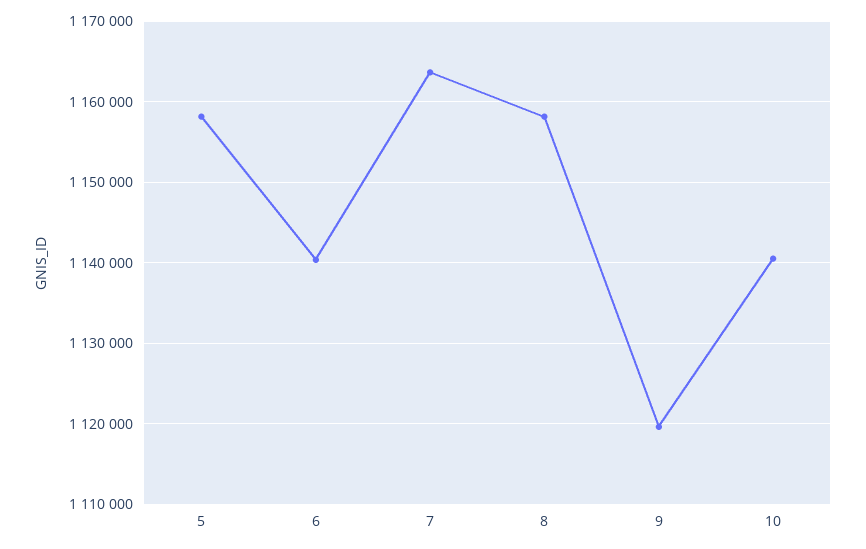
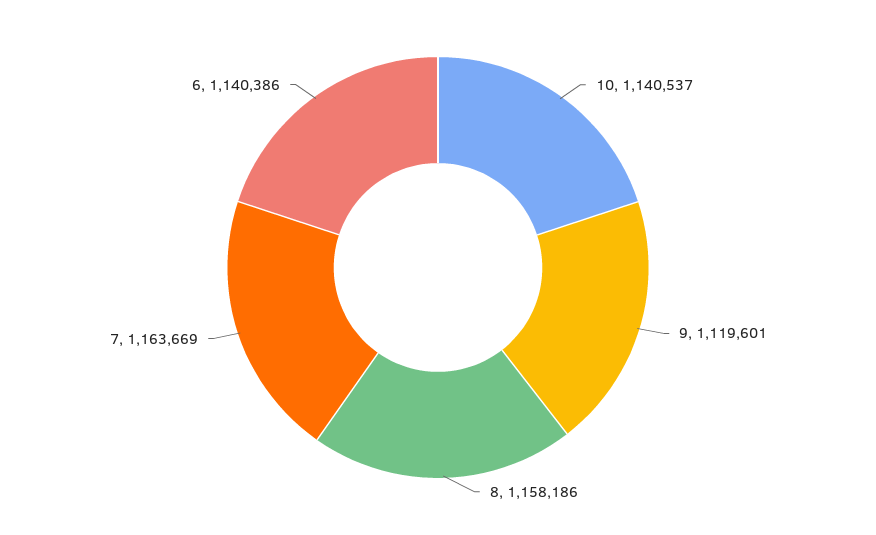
  {
-   "5": 1158000,
    "6": 1140386,
    "7": 1163669,
    "8": 1158186,
    "9": 1119601,
    "10": 1140537
  }

